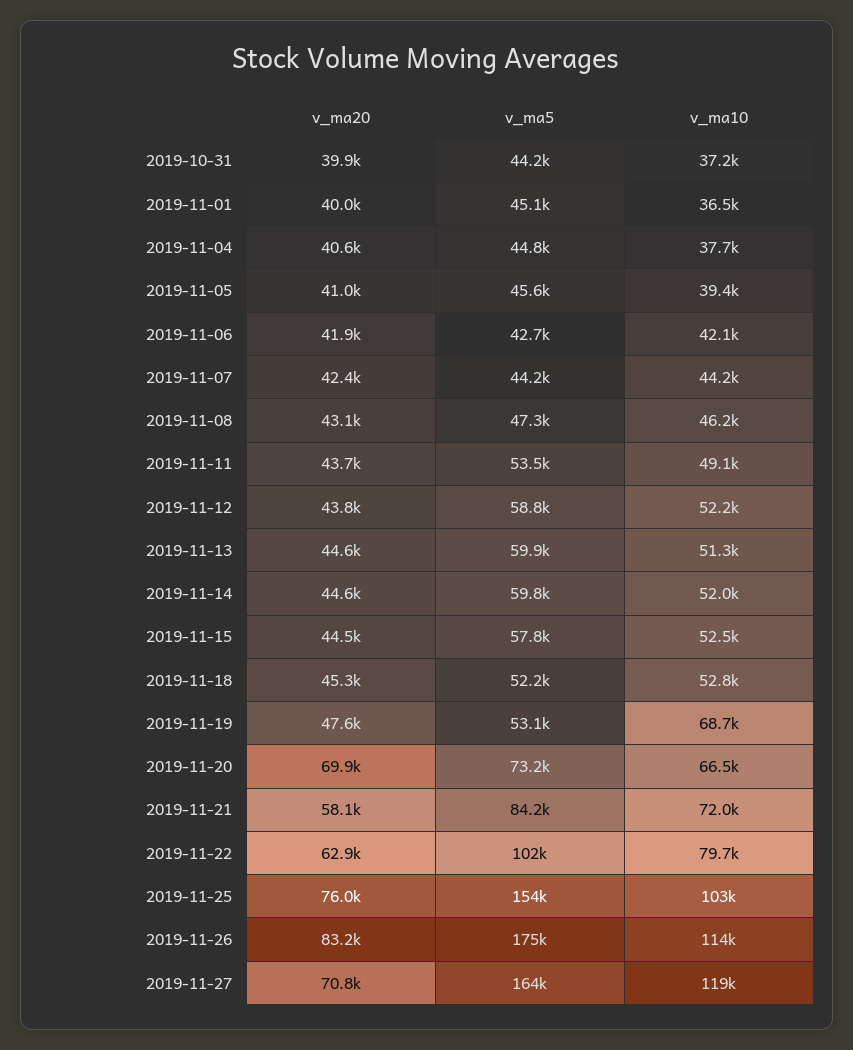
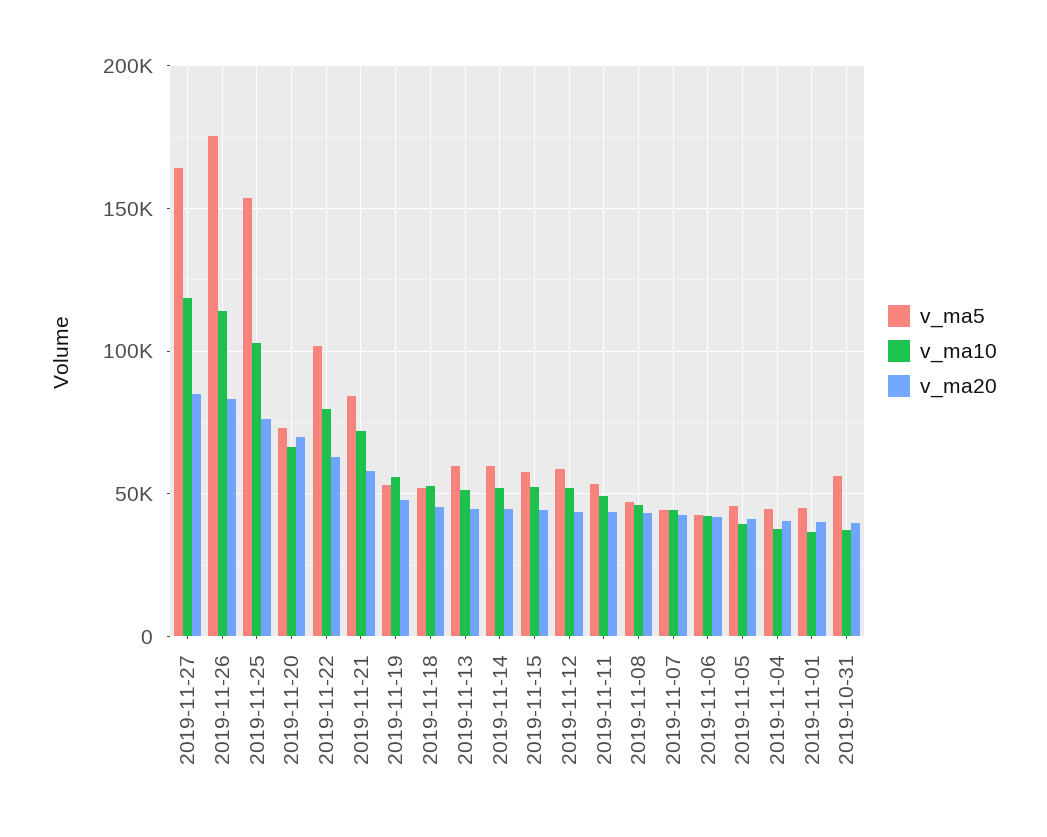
  {
    "v_ma20": {
      "2019-10-31": 39900,
      "2019-11-01": 40000,
      "2019-11-04": 40600,
      "2019-11-05": 41000,
      "2019-11-06": 41900,
      "2019-11-07": 42400,
      "2019-11-08": 43100,
      "2019-11-11": 43700,
      "2019-11-12": 43800,
      "2019-11-13": 44600,
      "2019-11-14": 44600,
      "2019-11-15": 44500,
      "2019-11-18": 45300,
      "2019-11-19": 47600,
      "2019-11-20": 69900,
      "2019-11-21": 58100,
      "2019-11-22": 62900,
      "2019-11-25": 76000,
      "2019-11-26": 83200,
-     "2019-11-27": 70800
+     "2019-11-27": 85000
    },
    "v_ma5": {
-     "2019-10-31": 44200,
+     "2019-10-31": 55000,
      "2019-11-01": 45100,
      "2019-11-04": 44800,
      "2019-11-05": 45600,
      "2019-11-06": 42700,
      "2019-11-07": 44200,
      "2019-11-08": 47300,
      "2019-11-11": 53500,
      "2019-11-12": 58800,
      "2019-11-13": 59900,
      "2019-11-14": 59800,
      "2019-11-15": 57800,
      "2019-11-18": 52200,
      "2019-11-19": 53100,
      "2019-11-20": 73200,
      "2019-11-21": 84200,
      "2019-11-22": 102000,
      "2019-11-25": 154000,
      "2019-11-26": 175000,
      "2019-11-27": 164000
    },
    "v_ma10": {
      "2019-10-31": 37200,
      "2019-11-01": 36500,
      "2019-11-04": 37700,
      "2019-11-05": 39400,
      "2019-11-06": 42100,
      "2019-11-07": 44200,
      "2019-11-08": 46200,
      "2019-11-11": 49100,
      "2019-11-12": 52200,
      "2019-11-13": 51300,
      "2019-11-14": 52000,
      "2019-11-15": 52500,
      "2019-11-18": 52800,
-     "2019-11-19": 68700,
+     "2019-11-19": 55000,
      "2019-11-20": 66500,
      "2019-11-21": 72000,
      "2019-11-22": 79700,
      "2019-11-25": 103000,
      "2019-11-26": 114000,
      "2019-11-27": 119000
    }
  }

